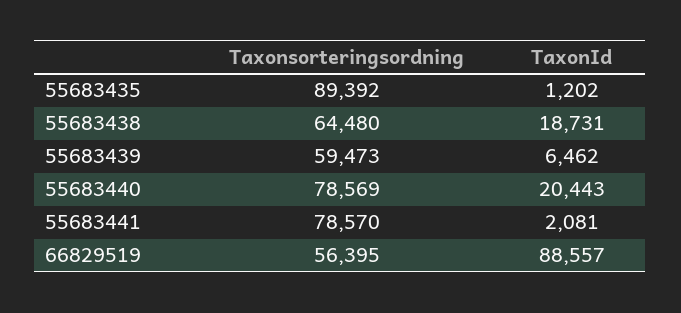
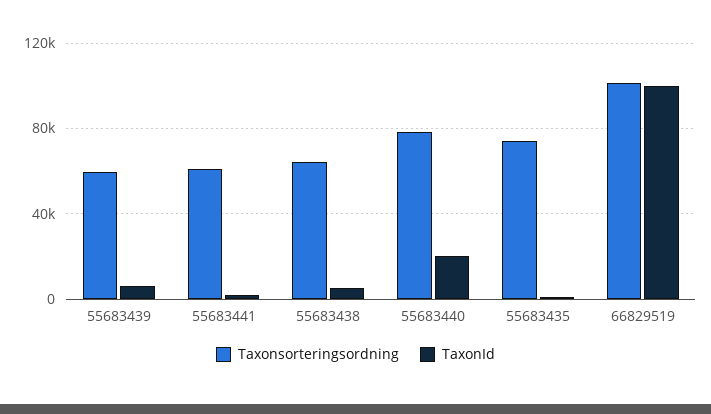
  {
    "Taxonsorteringsordning": {
-     "55683435": 89392,
+     "55683435": 75000,
      "55683438": 64480,
      "55683439": 59473,
      "55683440": 78569,
-     "55683441": 78570,
+     "55683441": 60000,
-     "66829519": 56395
+     "66829519": 100000
    },
    "TaxonId": {
      "55683435": 1202,
-     "55683438": 18731,
+     "55683438": 5000,
      "55683439": 6462,
      "55683440": 20443,
      "55683441": 2081,
-     "66829519": 88557
+     "66829519": 100000
    }
  }

